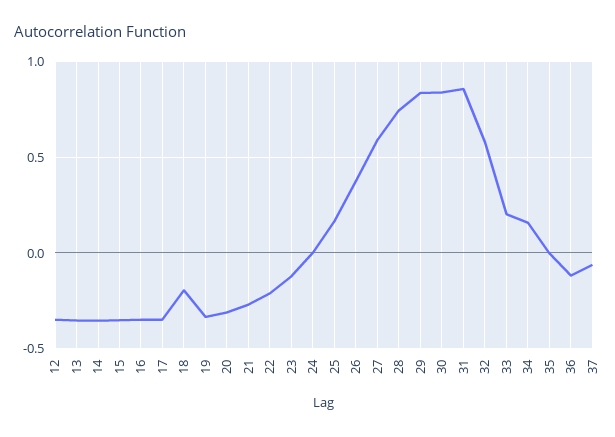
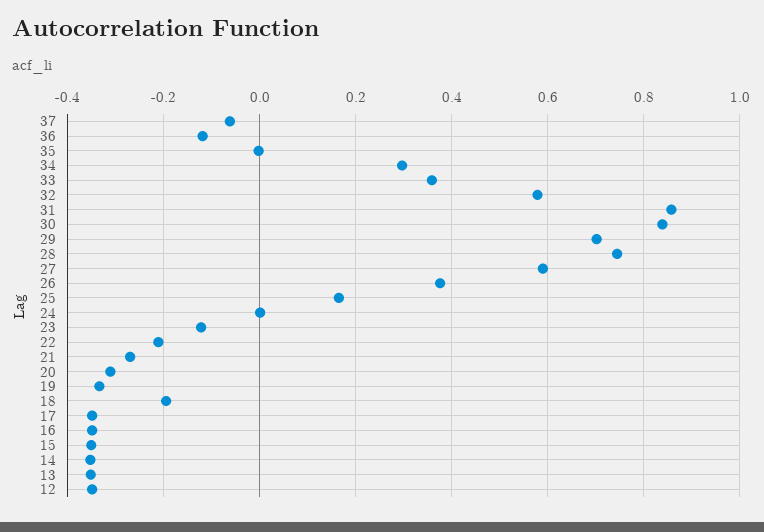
  {
    "12": -0.34,
    "13": -0.36,
    "14": -0.36,
    "15": -0.36,
    "16": -0.34,
    "17": -0.34,
    "18": -0.2,
    "19": -0.34,
    "20": -0.32,
    "21": -0.28,
    "22": -0.22,
    "23": -0.12,
    "24": 0,
    "25": 0.16,
    "26": 0.38,
    "27": 0.6,
    "28": 0.74,
-   "29": 0.85,
+   "29": 0.7,
    "30": 0.84,
    "31": 0.86,
    "32": 0.58,
-   "33": 0.2,
+   "33": 0.36,
-   "34": 0.15,
+   "34": 0.3,
    "35": 0,
    "36": -0.12,
    "37": -0.06
  }

